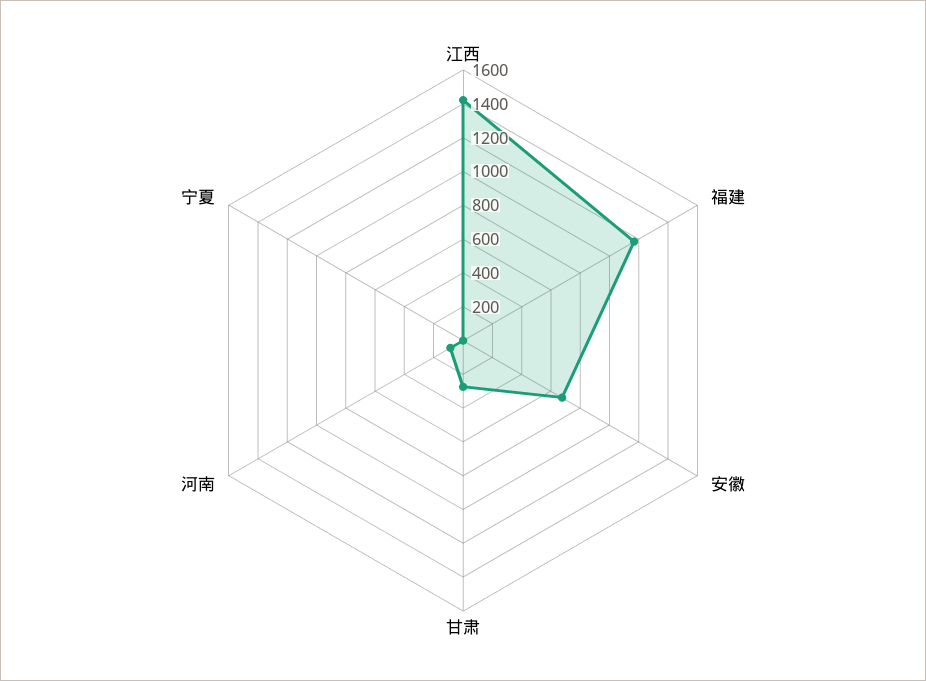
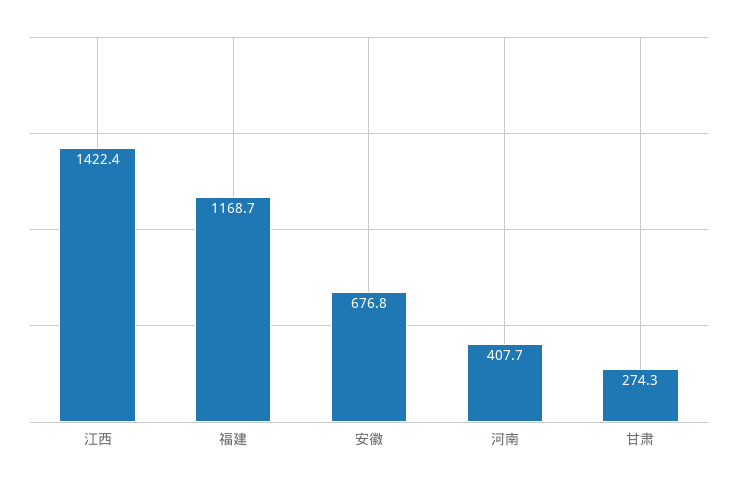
  {
    "江西": 1422.4,
    "福建": 1168.7,
    "安徽": 676.8,
    "甘肃": 274.3,
-   "河南": 100,
+   "河南": 407.7
-   "宁夏": 0
  }

